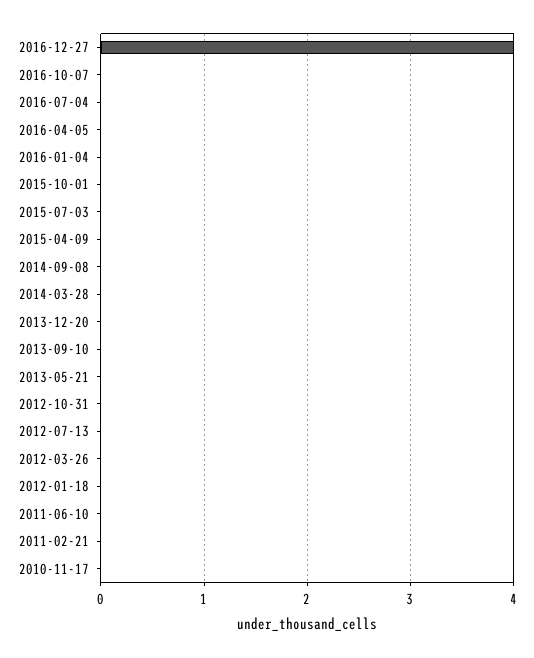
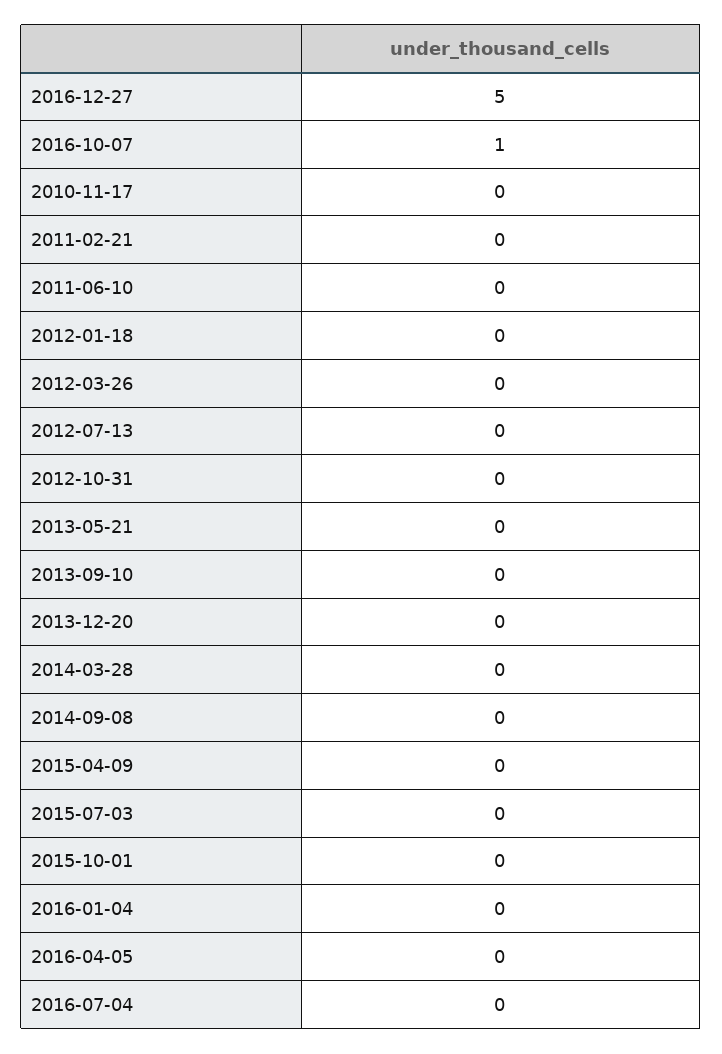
  {
-   "2016-12-27": 4,
+   "2016-12-27": 5,
-   "2016-10-07": 0,
+   "2016-10-07": 1,
    "2016-07-04": 0,
    "2016-04-05": 0,
    "2016-01-04": 0,
    "2015-10-01": 0,
    "2015-07-03": 0,
    "2015-04-09": 0,
    "2014-09-08": 0,
    "2014-03-28": 0,
    "2013-12-20": 0,
    "2013-09-10": 0,
    "2013-05-21": 0,
    "2012-10-31": 0,
    "2012-07-13": 0,
    "2012-03-26": 0,
    "2012-01-18": 0,
    "2011-06-10": 0,
    "2011-02-21": 0,
    "2010-11-17": 0
  }

